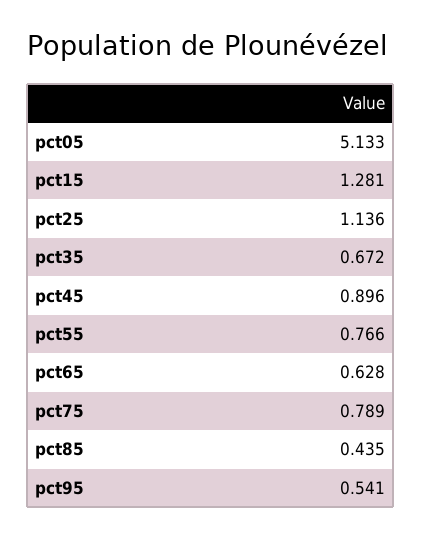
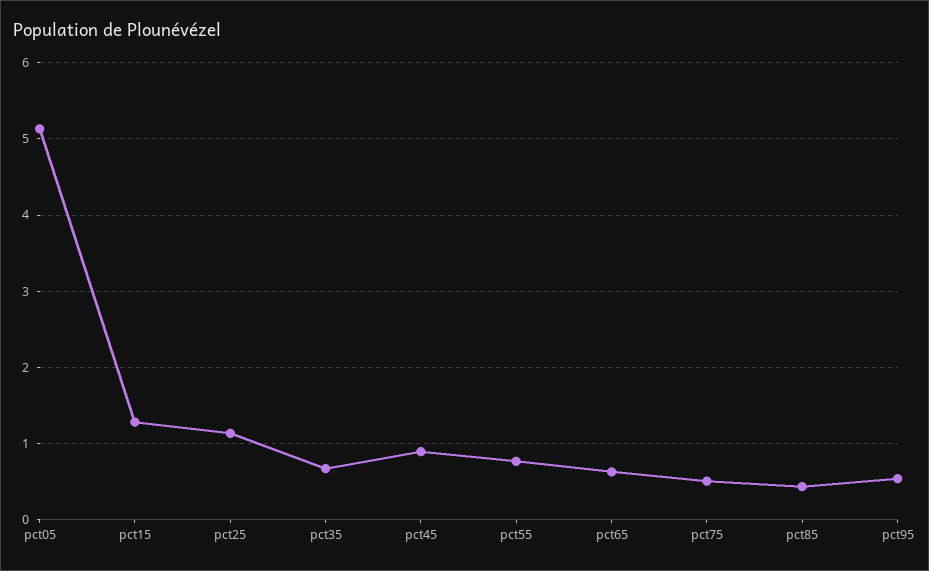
  {
    "pct05": 5.133,
    "pct15": 1.281,
    "pct25": 1.136,
    "pct35": 0.672,
    "pct45": 0.896,
    "pct55": 0.766,
    "pct65": 0.628,
-   "pct75": 0.789,
+   "pct75": 0.5,
    "pct85": 0.435,
    "pct95": 0.541
  }

